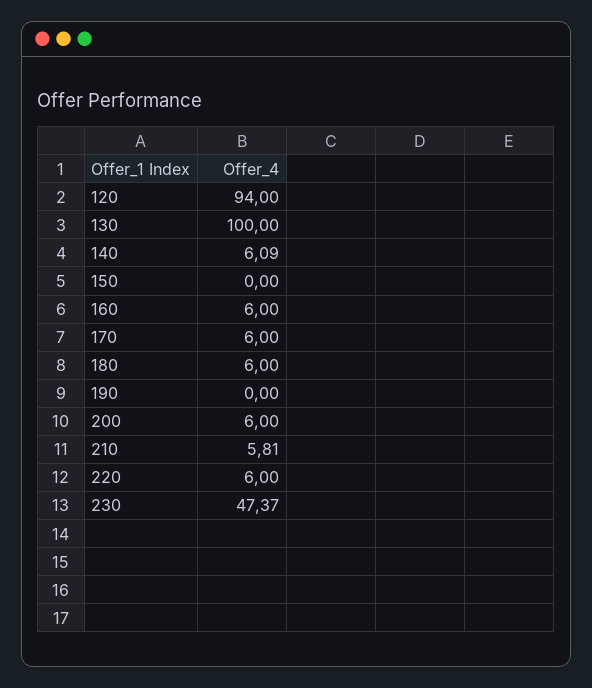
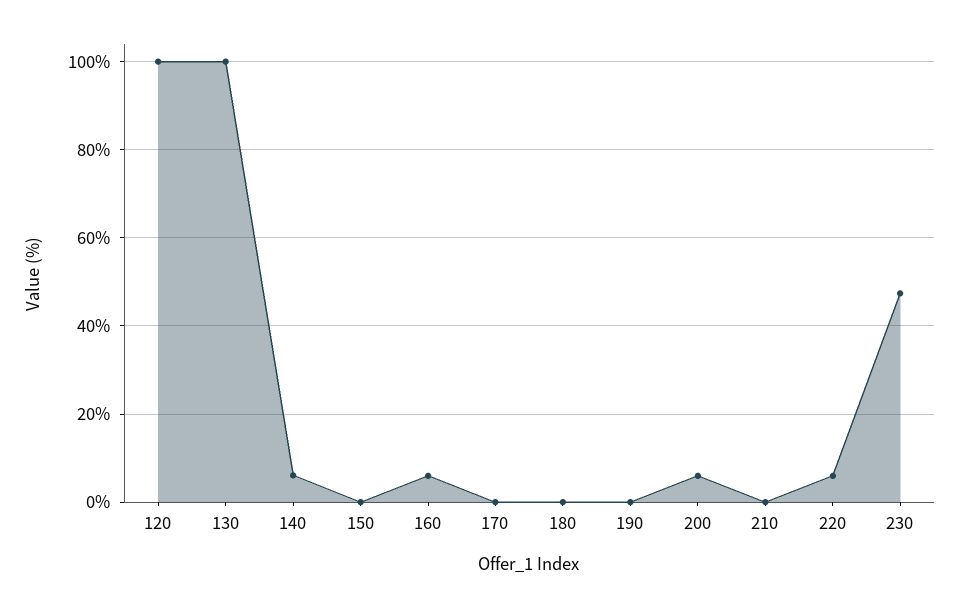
  {
-   "120": 94,
+   "120": 100,
    "130": 100,
    "140": 6.09,
    "150": 0,
    "160": 6,
-   "170": 6,
+   "170": 0,
-   "180": 6,
+   "180": 0,
    "190": 0,
    "200": 6,
-   "210": 5.81,
+   "210": 0,
    "220": 6,
    "230": 47.37
  }

